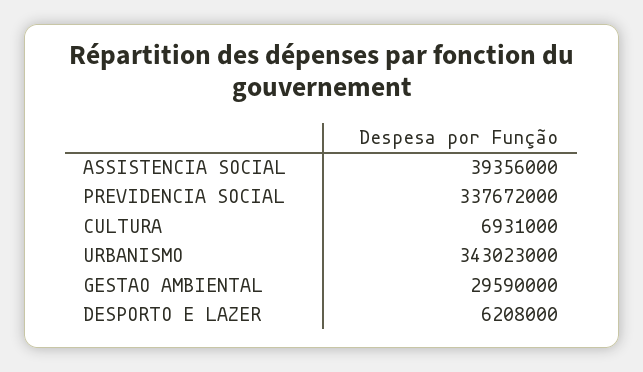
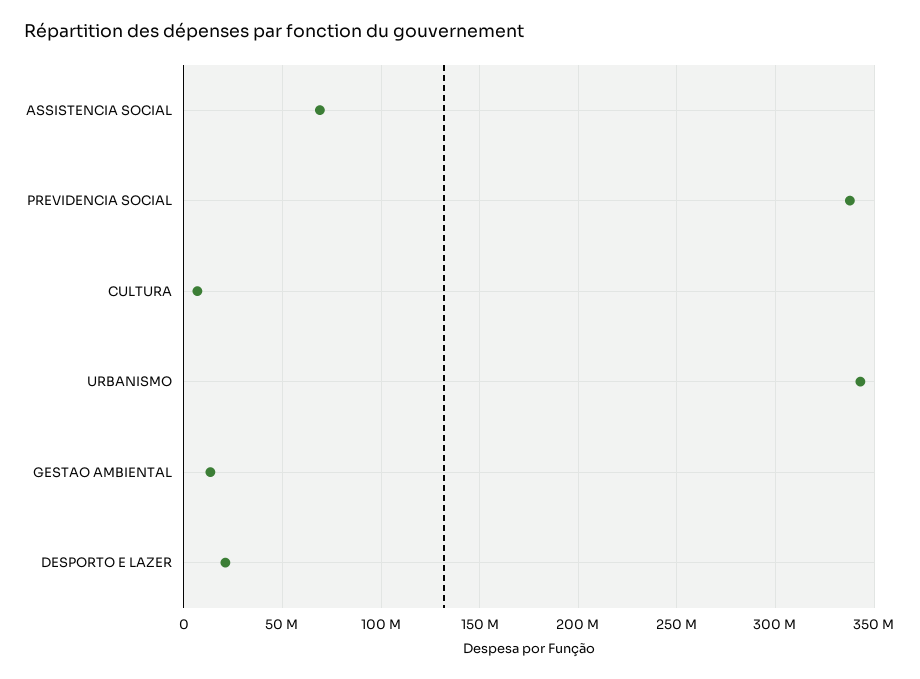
  {
-   "ASSISTENCIA SOCIAL": 39356000,
+   "ASSISTENCIA SOCIAL": 70000000,
    "PREVIDENCIA SOCIAL": 337672000,
    "CULTURA": 6931000,
    "URBANISMO": 343023000,
-   "GESTAO AMBIENTAL": 29590000,
+   "GESTAO AMBIENTAL": 15000000,
-   "DESPORTO E LAZER": 6208000
+   "DESPORTO E LAZER": 20000000
  }

